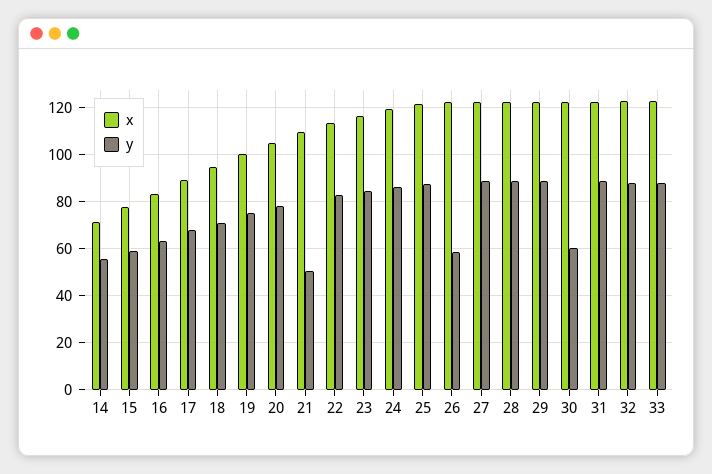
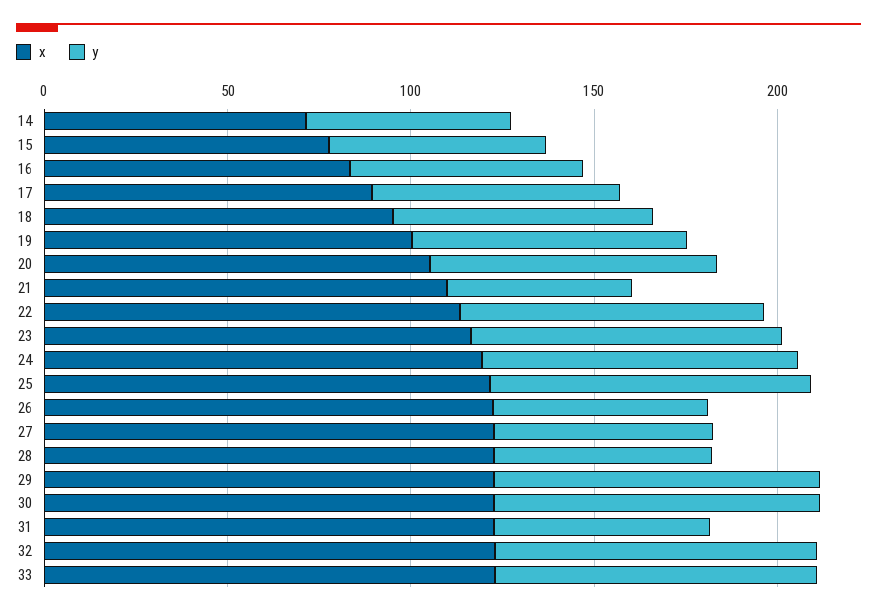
  {
    "x": {
      "14": 70,
      "15": 80,
      "16": 85,
      "17": 90,
      "18": 95,
      "19": 100,
      "20": 105,
      "21": 110,
      "22": 115,
      "23": 115,
      "24": 120,
      "25": 120,
      "26": 125,
      "27": 125,
      "28": 125,
      "29": 125,
      "30": 125,
      "31": 125,
      "32": 125,
      "33": 125
    },
    "y": {
      "14": 55,
      "15": 60,
      "16": 65,
      "17": 70,
      "18": 70,
      "19": 75,
      "20": 80,
      "21": 50,
      "22": 85,
      "23": 85,
      "24": 85,
      "25": 90,
      "26": 60,
-     "27": 90,
+     "27": 60,
-     "28": 90,
+     "28": 60,
      "29": 90,
-     "30": 60,
+     "30": 90,
-     "31": 90,
+     "31": 60,
      "32": 90,
      "33": 90
    }
  }

